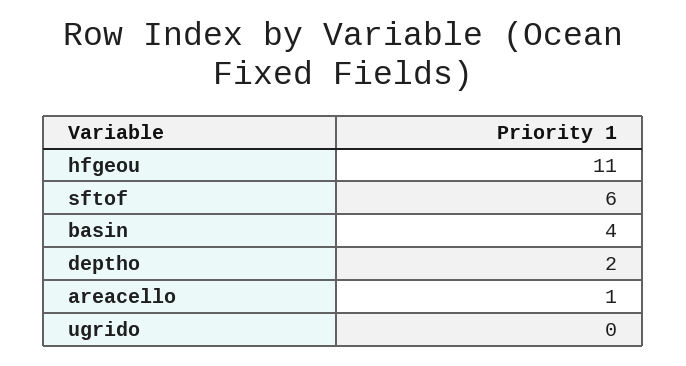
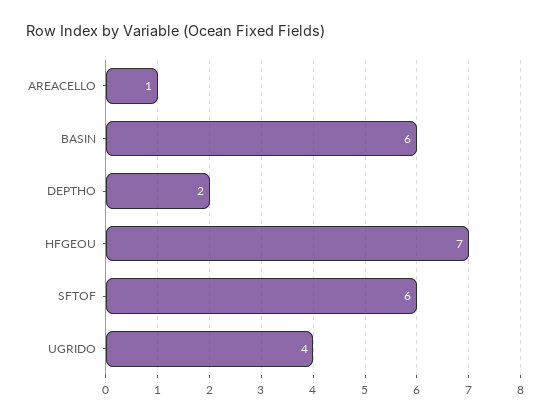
  {
-   "hfgeou": 11,
+   "hfgeou": 7,
    "sftof": 6,
-   "basin": 4,
+   "basin": 6,
    "deptho": 2,
    "areacello": 1,
-   "ugrido": 0
+   "ugrido": 4
  }

